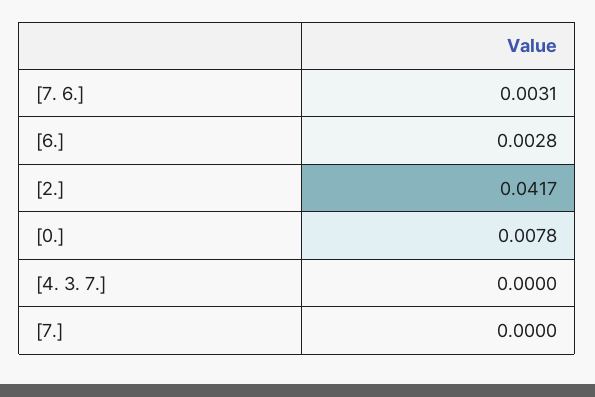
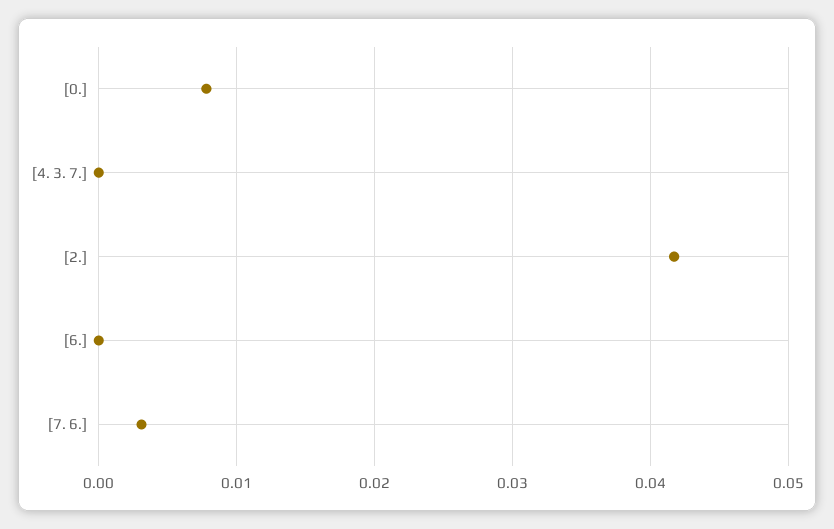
  {
    "[7. 6.]": 0.0031,
-   "[6.]": 0.0028,
+   "[6.]": 0,
    "[2.]": 0.0417,
    "[0.]": 0.0078,
-   "[4. 3. 7.]": 0,
+   "[4. 3. 7.]": 0
-   "[7.]": 0
  }

